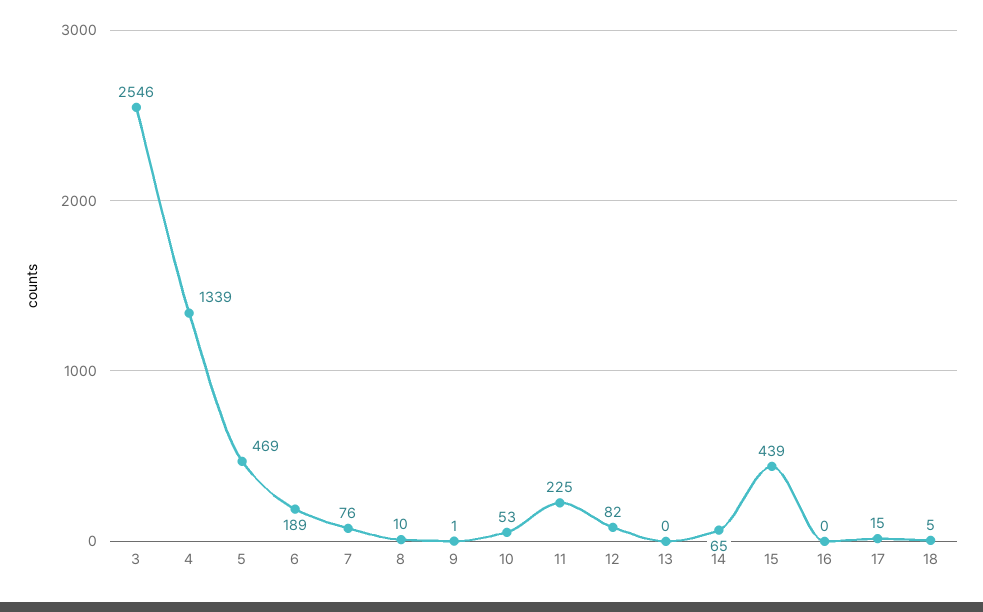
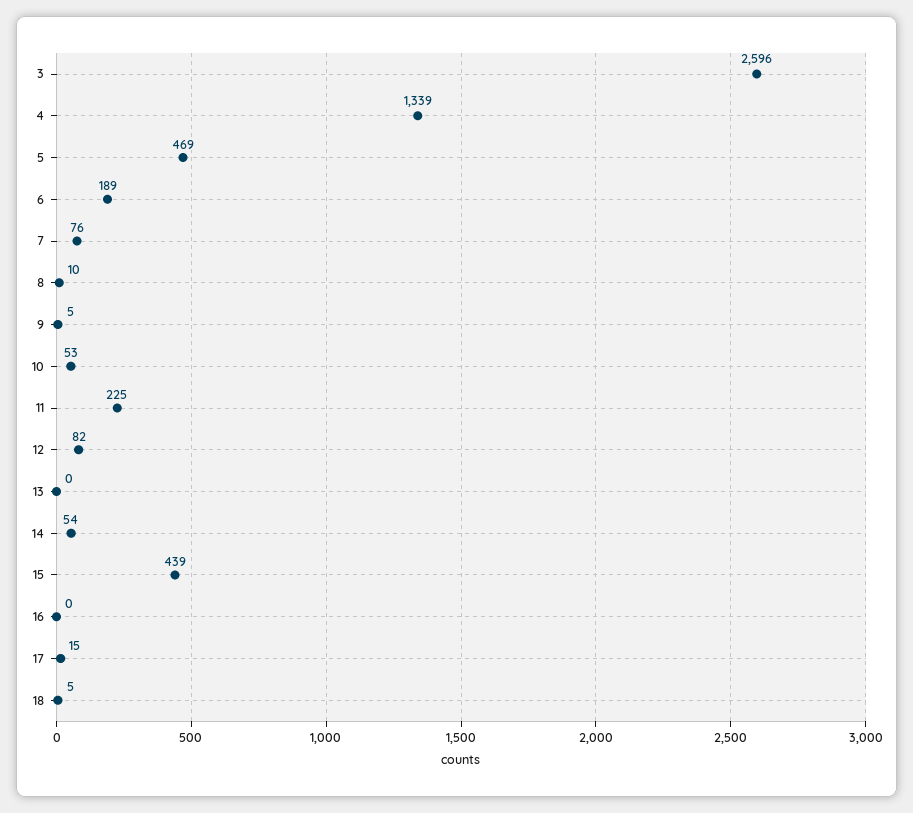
  {
-   "3": 2546,
+   "3": 2596,
    "4": 1339,
    "5": 469,
    "6": 189,
    "7": 76,
    "8": 10,
-   "9": 1,
+   "9": 5,
    "10": 53,
    "11": 225,
    "12": 82,
    "13": 0,
-   "14": 65,
+   "14": 54,
    "15": 439,
    "16": 0,
    "17": 15,
    "18": 5
  }

